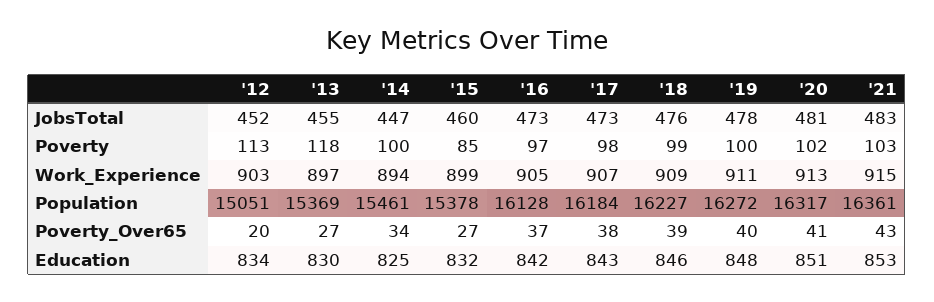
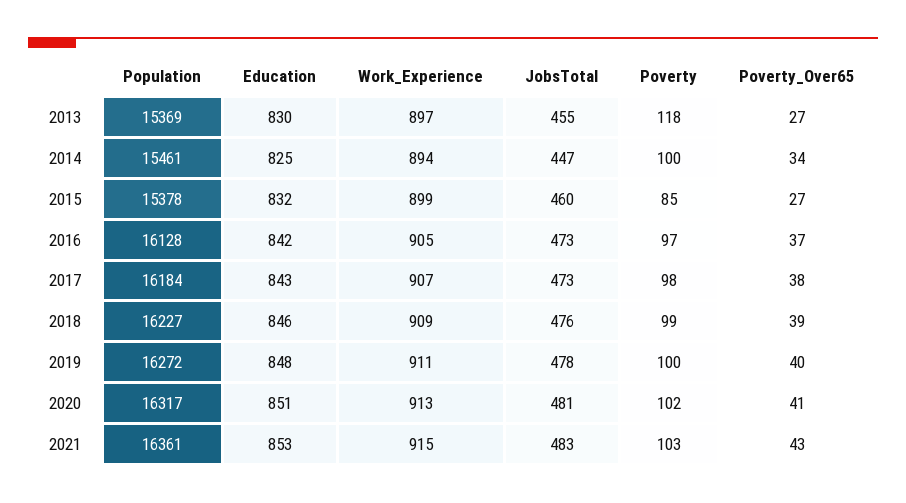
  {
-   "'12": {
-     "JobsTotal": 452,
-     "Poverty": 113,
-     "Work_Experience": 903,
-     "Population": 15051,
-     "Poverty_Over65": 20,
-     "Education": 834
-   },
    "'13": {
      "JobsTotal": 455,
      "Poverty": 118,
      "Work_Experience": 897,
      "Population": 15369,
      "Poverty_Over65": 27,
      "Education": 830
    },
    "'14": {
      "JobsTotal": 447,
      "Poverty": 100,
      "Work_Experience": 894,
      "Population": 15461,
      "Poverty_Over65": 34,
      "Education": 825
    },
    "'15": {
      "JobsTotal": 460,
      "Poverty": 85,
      "Work_Experience": 899,
      "Population": 15378,
      "Poverty_Over65": 27,
      "Education": 832
    },
    "'16": {
      "JobsTotal": 473,
      "Poverty": 97,
      "Work_Experience": 905,
      "Population": 16128,
      "Poverty_Over65": 37,
      "Education": 842
    },
    "'17": {
      "JobsTotal": 473,
      "Poverty": 98,
      "Work_Experience": 907,
      "Population": 16184,
      "Poverty_Over65": 38,
      "Education": 843
    },
    "'18": {
      "JobsTotal": 476,
      "Poverty": 99,
      "Work_Experience": 909,
      "Population": 16227,
      "Poverty_Over65": 39,
      "Education": 846
    },
    "'19": {
      "JobsTotal": 478,
      "Poverty": 100,
      "Work_Experience": 911,
      "Population": 16272,
      "Poverty_Over65": 40,
      "Education": 848
    },
    "'20": {
      "JobsTotal": 481,
      "Poverty": 102,
      "Work_Experience": 913,
      "Population": 16317,
      "Poverty_Over65": 41,
      "Education": 851
    },
    "'21": {
      "JobsTotal": 483,
      "Poverty": 103,
      "Work_Experience": 915,
      "Population": 16361,
      "Poverty_Over65": 43,
      "Education": 853
    }
  }

